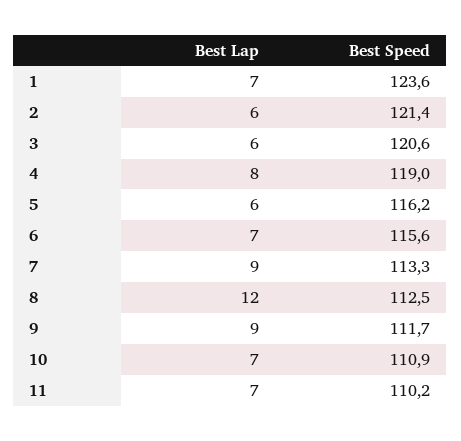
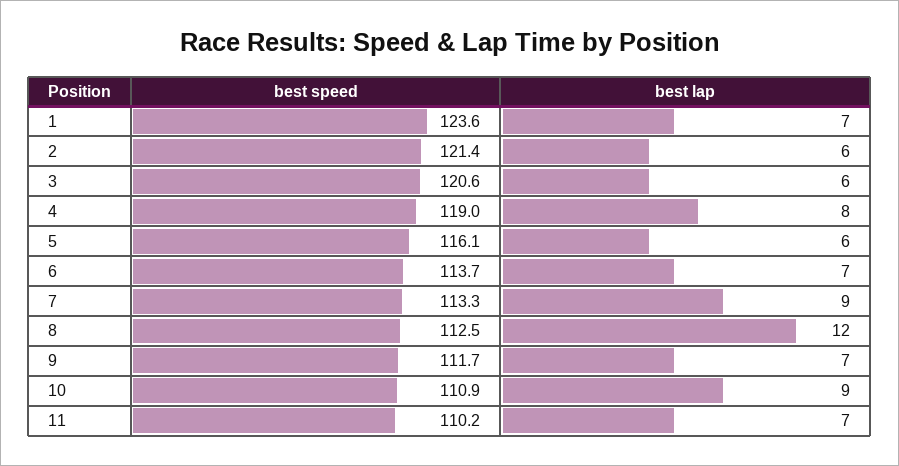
  {
    "Best Lap": {
      "1": 7,
      "2": 6,
      "3": 6,
      "4": 8,
      "5": 6,
      "6": 7,
      "7": 9,
      "8": 12,
-     "9": 9,
+     "9": 7,
-     "10": 7,
+     "10": 9,
      "11": 7
    },
    "Best Speed": {
      "1": 123.6,
      "2": 121.4,
      "3": 120.6,
      "4": 119,
-     "5": 116.2,
+     "5": 116.1,
-     "6": 115.6,
+     "6": 113.7,
      "7": 113.3,
      "8": 112.5,
      "9": 111.7,
      "10": 110.9,
      "11": 110.2
    }
  }

